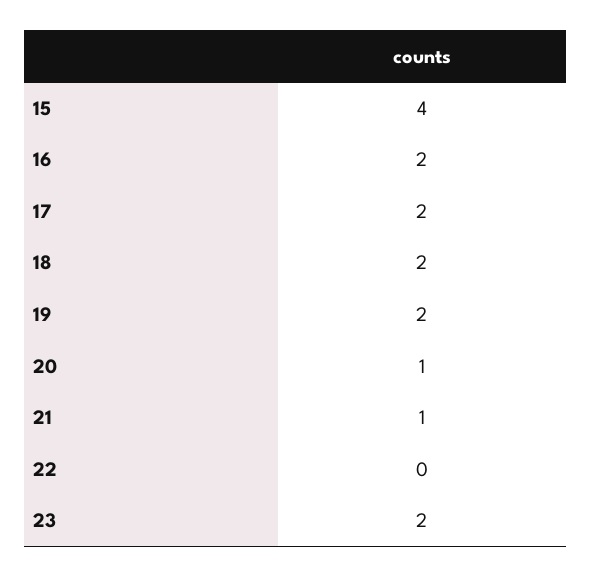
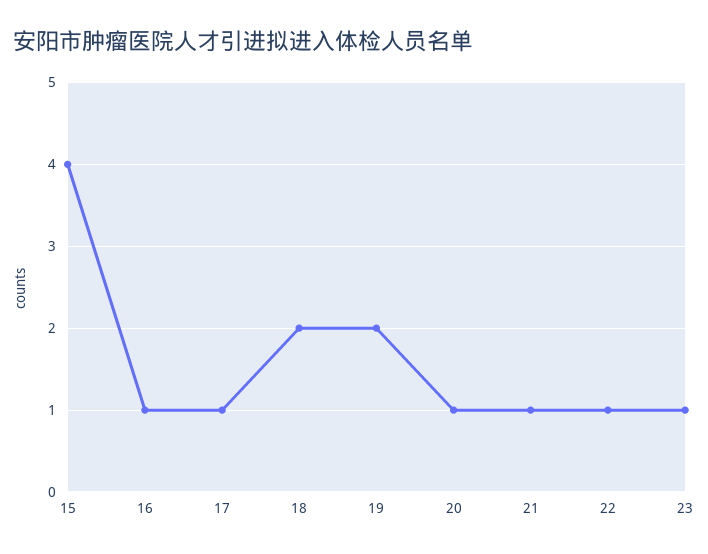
  {
    "15": 4,
-   "16": 2,
+   "16": 1,
-   "17": 2,
+   "17": 1,
    "18": 2,
    "19": 2,
    "20": 1,
    "21": 1,
-   "22": 0,
+   "22": 1,
-   "23": 2
+   "23": 1
  }

